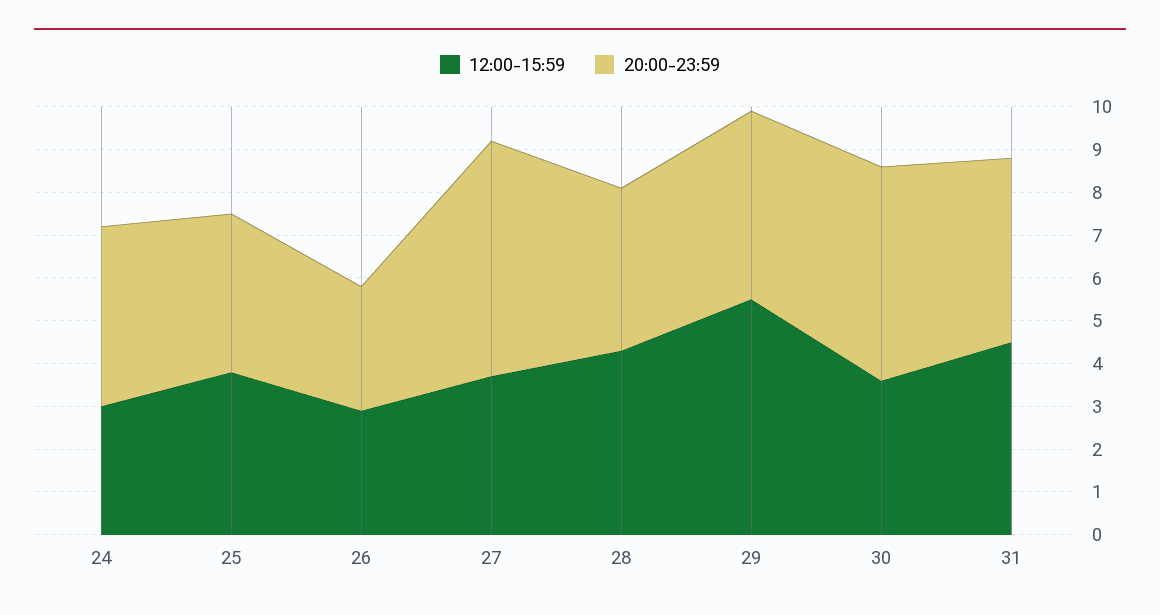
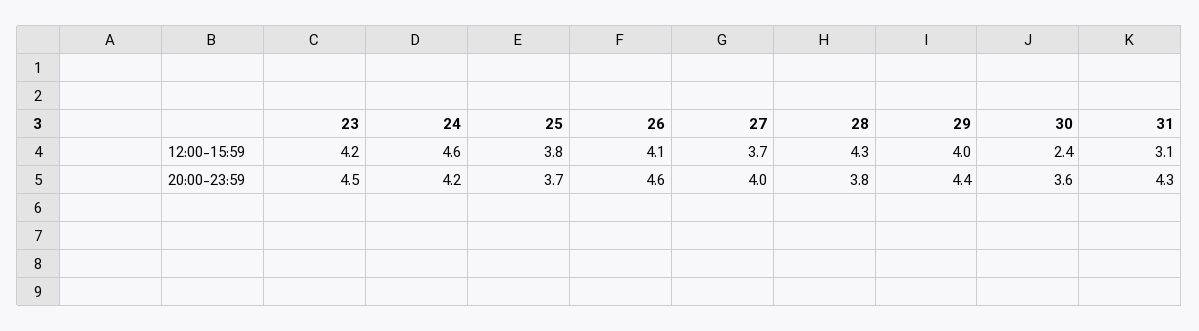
  {
    "12:00-15:59": {
-     "24": 3,
+     "24": 4.6,
      "25": 3.8,
-     "26": 3,
+     "26": 4.1,
      "27": 3.7,
      "28": 4.3,
-     "29": 5.5,
+     "29": 4,
-     "30": 3.5,
+     "30": 2.4,
-     "31": 4.5
+     "31": 3.1,
+     "23": 4.2
    },
    "20:00-23:59": {
      "24": 4.2,
      "25": 3.7,
-     "26": 3,
+     "26": 4.6,
-     "27": 5.5,
+     "27": 4,
      "28": 3.8,
      "29": 4.4,
-     "30": 5,
+     "30": 3.6,
-     "31": 4.3
+     "31": 4.3,
+     "23": 4.5
    }
  }

